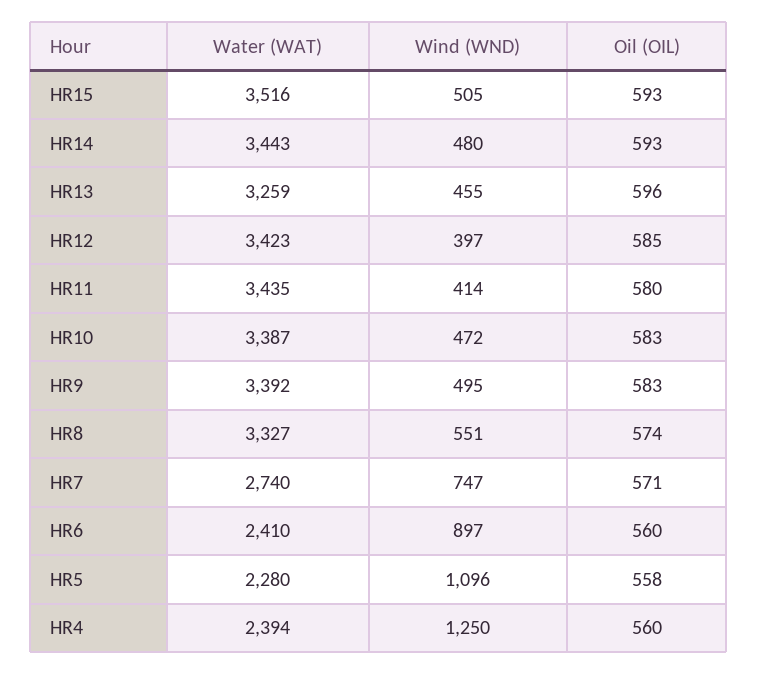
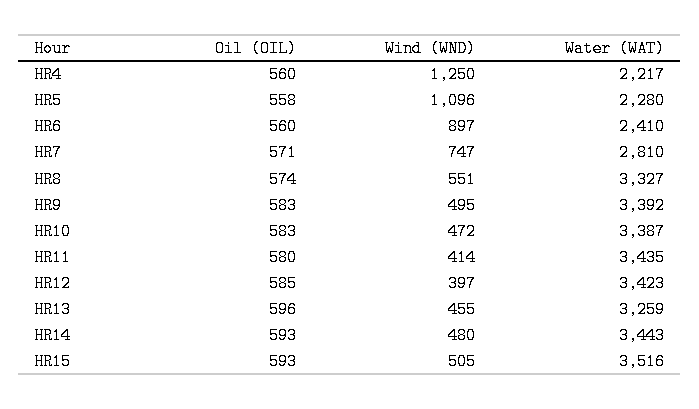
  {
    "Water (WAT)": {
      "HR15": 3516,
      "HR14": 3443,
      "HR13": 3259,
      "HR12": 3423,
      "HR11": 3435,
      "HR10": 3387,
      "HR9": 3392,
      "HR8": 3327,
-     "HR7": 2740,
+     "HR7": 2810,
      "HR6": 2410,
      "HR5": 2280,
-     "HR4": 2394
+     "HR4": 2217
    },
    "Wind (WND)": {
      "HR15": 505,
      "HR14": 480,
      "HR13": 455,
      "HR12": 397,
      "HR11": 414,
      "HR10": 472,
      "HR9": 495,
      "HR8": 551,
      "HR7": 747,
      "HR6": 897,
      "HR5": 1096,
      "HR4": 1250
    },
    "Oil (OIL)": {
      "HR15": 593,
      "HR14": 593,
      "HR13": 596,
      "HR12": 585,
      "HR11": 580,
      "HR10": 583,
      "HR9": 583,
      "HR8": 574,
      "HR7": 571,
      "HR6": 560,
      "HR5": 558,
      "HR4": 560
    }
  }

